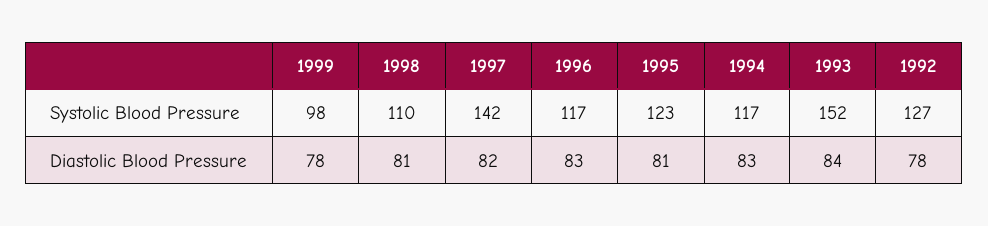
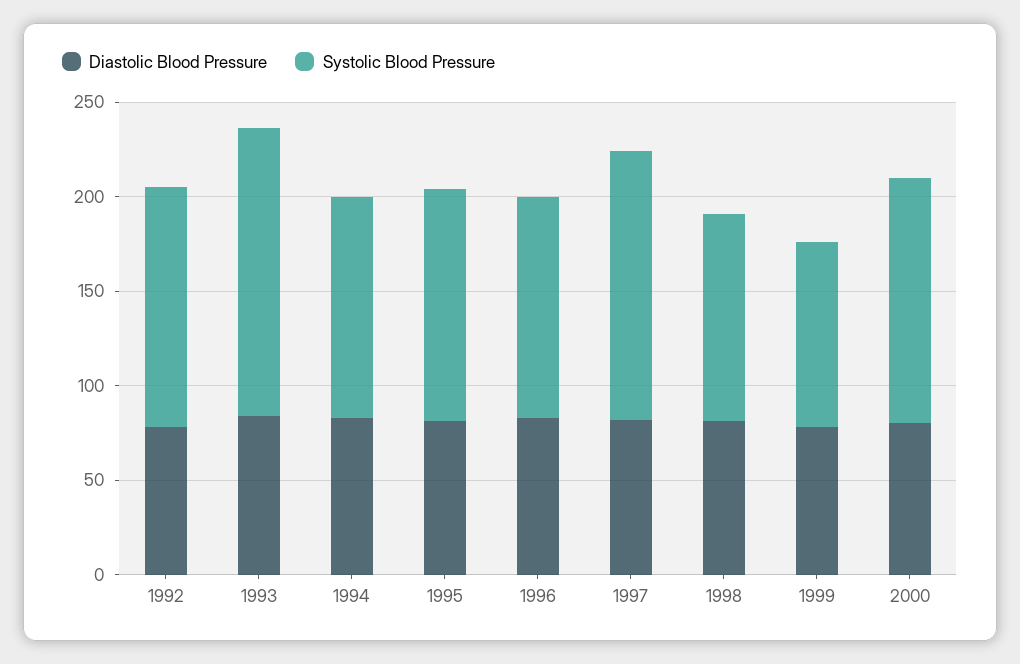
  {
    "Systolic Blood Pressure": {
      "1999": 98,
      "1998": 110,
      "1997": 142,
      "1996": 117,
      "1995": 123,
      "1994": 117,
      "1993": 152,
-     "1992": 127
+     "1992": 127,
+     "2000": 130
    },
    "Diastolic Blood Pressure": {
      "1999": 78,
      "1998": 81,
      "1997": 82,
      "1996": 83,
      "1995": 81,
      "1994": 83,
      "1993": 84,
-     "1992": 78
+     "1992": 78,
+     "2000": 80
    }
  }

